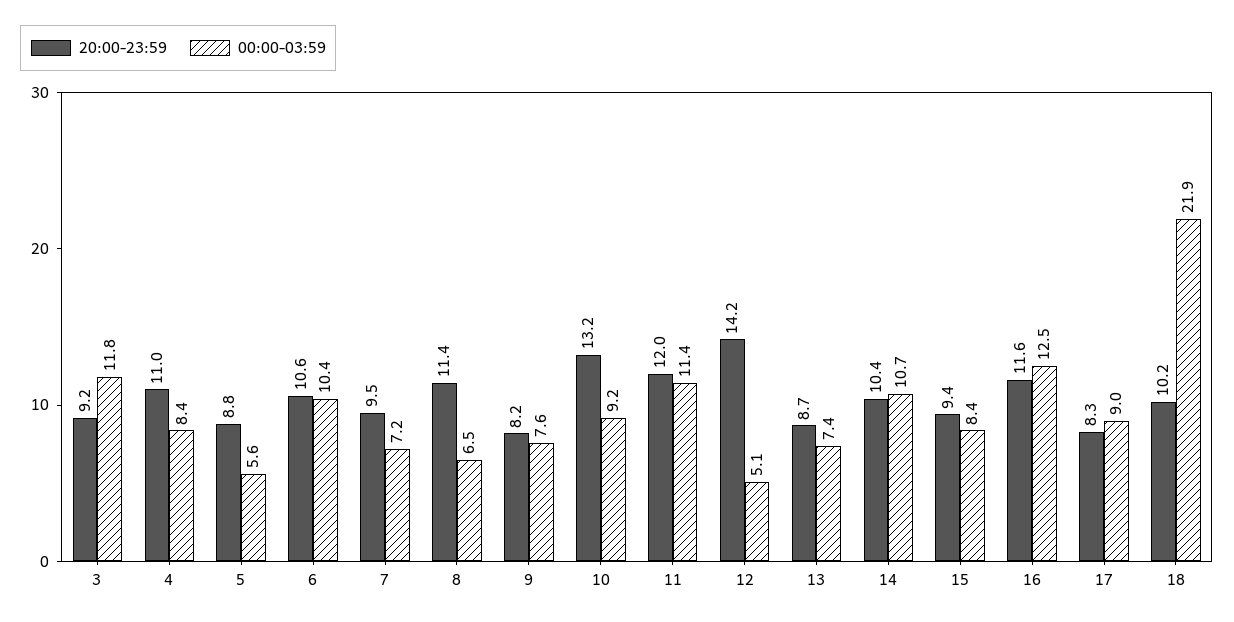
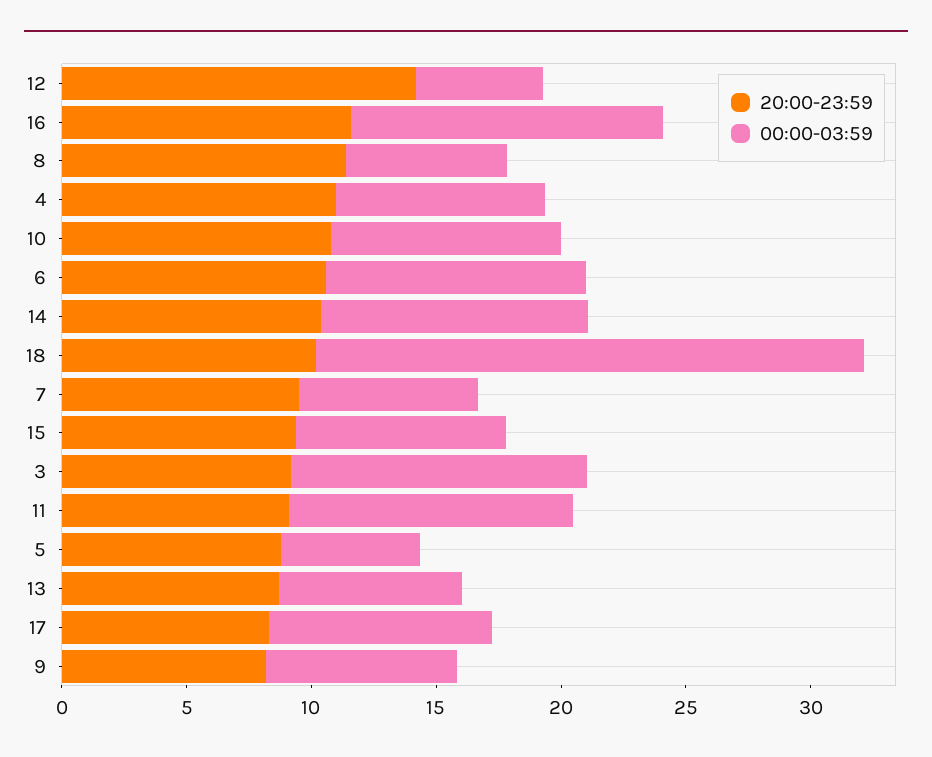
  {
    "20:00-23:59": {
      "3": 9.2,
      "4": 11,
      "5": 8.8,
      "6": 10.6,
      "7": 9.5,
      "8": 11.4,
      "9": 8.2,
-     "10": 13.2,
+     "10": 11,
-     "11": 12,
+     "11": 9,
      "12": 14.2,
      "13": 8.7,
      "14": 10.4,
      "15": 9.4,
      "16": 11.6,
      "17": 8.3,
      "18": 10.2
    },
    "00:00-03:59": {
      "3": 11.8,
      "4": 8.4,
      "5": 5.6,
      "6": 10.4,
      "7": 7.2,
      "8": 6.5,
      "9": 7.6,
      "10": 9.2,
      "11": 11.4,
      "12": 5.1,
      "13": 7.4,
      "14": 10.7,
      "15": 8.4,
      "16": 12.5,
      "17": 9,
      "18": 21.9
    }
  }

